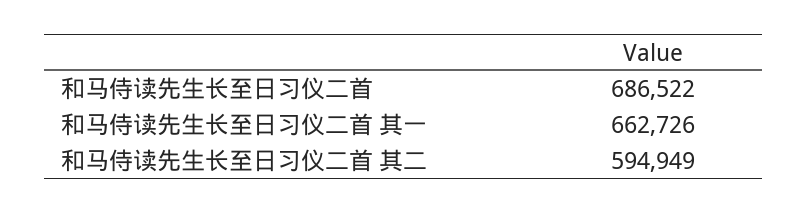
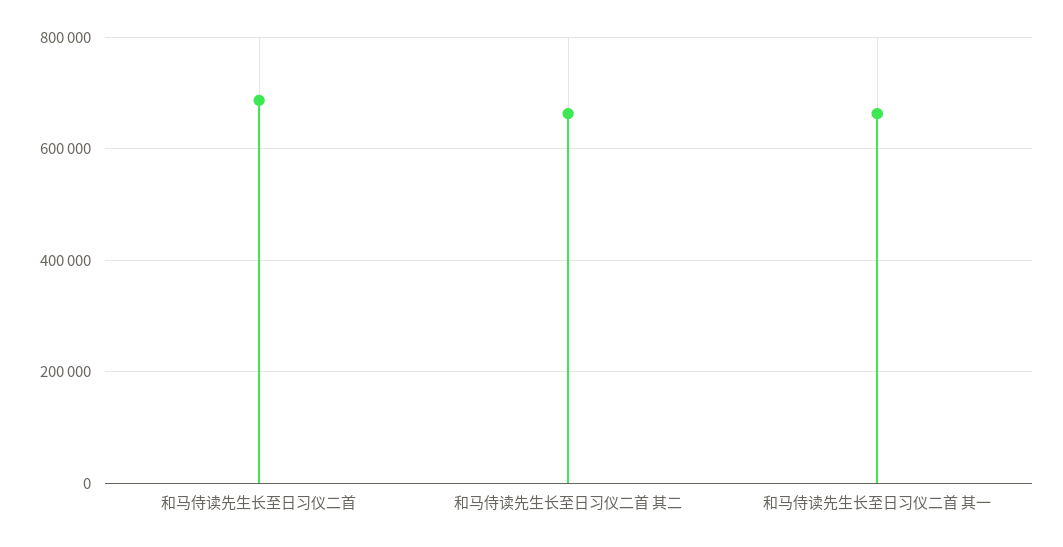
  {
    "和马侍读先生长至日习仪二首": 686522,
    "和马侍读先生长至日习仪二首 其一": 662726,
-   "和马侍读先生长至日习仪二首 其二": 594949
+   "和马侍读先生长至日习仪二首 其二": 660000
  }

